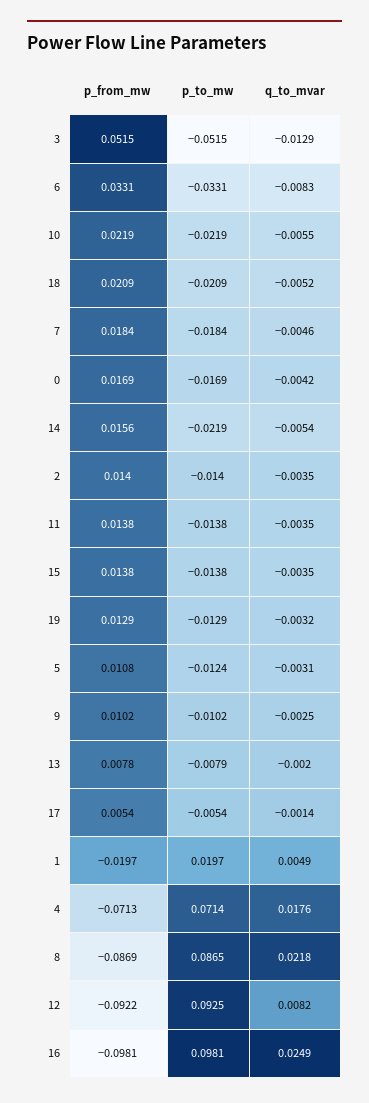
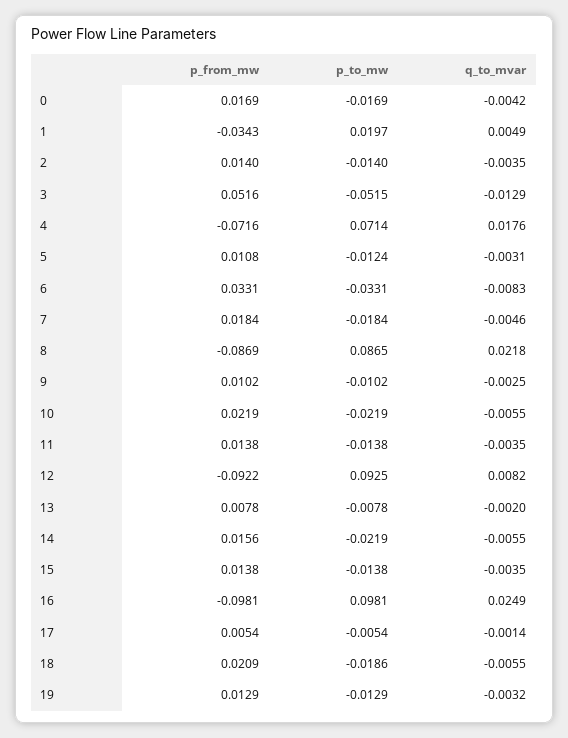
  {
    "p_from_mw": {
-     "3": 0.0515,
+     "3": 0.0516,
      "6": 0.0331,
      "10": 0.0219,
      "18": 0.0209,
      "7": 0.0184,
      "0": 0.0169,
      "14": 0.0156,
      "2": 0.014,
      "11": 0.0138,
      "15": 0.0138,
      "19": 0.0129,
      "5": 0.0108,
      "9": 0.0102,
      "13": 0.0078,
      "17": 0.0054,
-     "1": -0.0197,
+     "1": -0.0343,
-     "4": -0.0713,
+     "4": -0.0716,
      "8": -0.0869,
      "12": -0.0922,
      "16": -0.0981
    },
    "p_to_mw": {
      "3": -0.0515,
      "6": -0.0331,
      "10": -0.0219,
-     "18": -0.0209,
+     "18": -0.0186,
      "7": -0.0184,
      "0": -0.0169,
      "14": -0.0219,
      "2": -0.014,
      "11": -0.0138,
      "15": -0.0138,
      "19": -0.0129,
      "5": -0.0124,
      "9": -0.0102,
-     "13": -0.0079,
+     "13": -0.0078,
      "17": -0.0054,
      "1": 0.0197,
      "4": 0.0714,
      "8": 0.0865,
      "12": 0.0925,
      "16": 0.0981
    },
    "q_to_mvar": {
      "3": -0.0129,
      "6": -0.0083,
      "10": -0.0055,
-     "18": -0.0052,
+     "18": -0.0055,
      "7": -0.0046,
      "0": -0.0042,
-     "14": -0.0054,
+     "14": -0.0055,
      "2": -0.0035,
      "11": -0.0035,
      "15": -0.0035,
      "19": -0.0032,
      "5": -0.0031,
      "9": -0.0025,
      "13": -0.002,
      "17": -0.0014,
      "1": 0.0049,
      "4": 0.0176,
      "8": 0.0218,
      "12": 0.0082,
      "16": 0.0249
    }
  }

